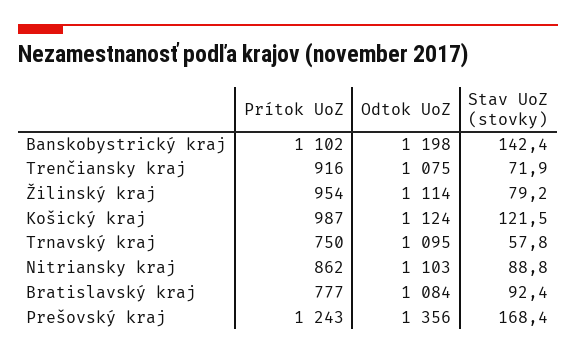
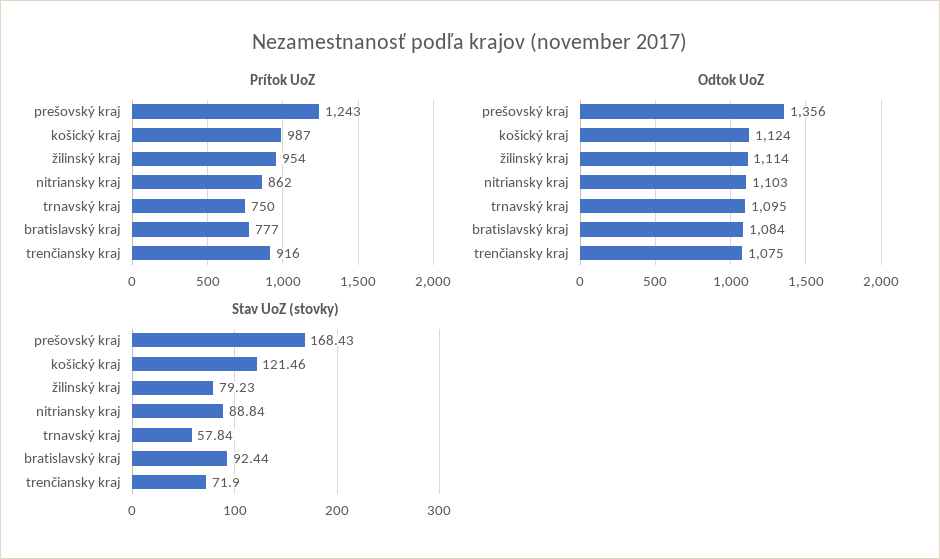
  {
    "Prítok UoZ": {
-     "Banskobystrický kraj": 1102,
      "Trenčiansky kraj": 916,
      "Žilinský kraj": 954,
      "Košický kraj": 987,
      "Trnavský kraj": 750,
      "Nitriansky kraj": 862,
      "Bratislavský kraj": 777,
      "Prešovský kraj": 1243
    },
    "Odtok UoZ": {
-     "Banskobystrický kraj": 1198,
      "Trenčiansky kraj": 1075,
      "Žilinský kraj": 1114,
      "Košický kraj": 1124,
      "Trnavský kraj": 1095,
      "Nitriansky kraj": 1103,
      "Bratislavský kraj": 1084,
      "Prešovský kraj": 1356
    },
    "Stav UoZ (stovky)": {
-     "Banskobystrický kraj": 142.4,
      "Trenčiansky kraj": 71.9,
      "Žilinský kraj": 79.23,
      "Košický kraj": 121.46,
      "Trnavský kraj": 57.84,
      "Nitriansky kraj": 88.84,
      "Bratislavský kraj": 92.44,
      "Prešovský kraj": 168.43
    }
  }

